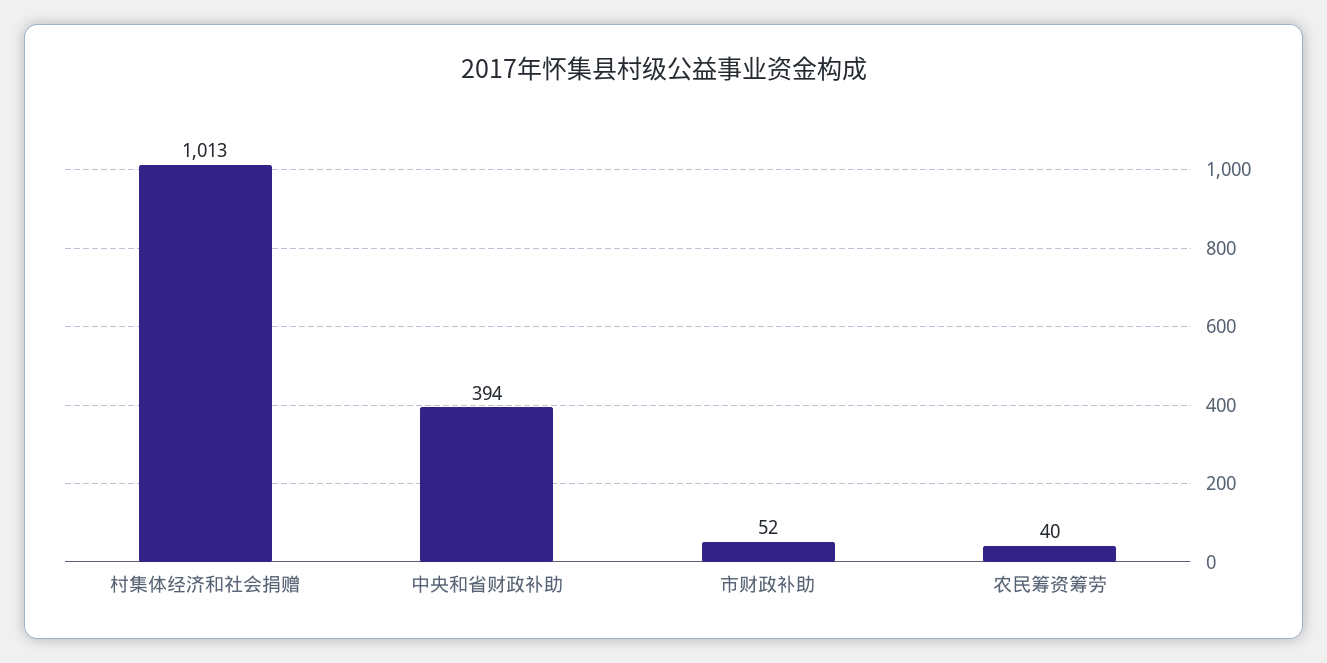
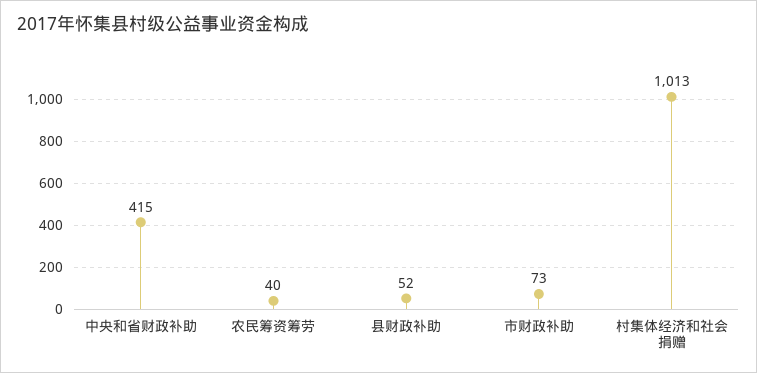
  {
    "村集体经济和社会捐赠": 1013,
-   "中央和省财政补助": 394,
+   "中央和省财政补助": 415,
-   "市财政补助": 52,
+   "市财政补助": 73,
-   "农民筹资筹劳": 40
+   "农民筹资筹劳": 40,
+   "县财政补助": 52
  }

